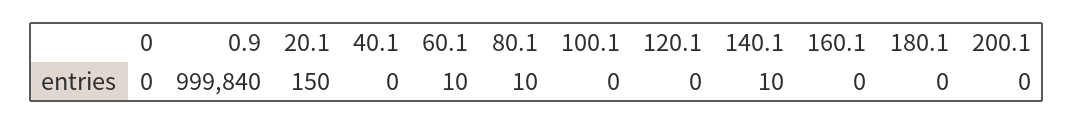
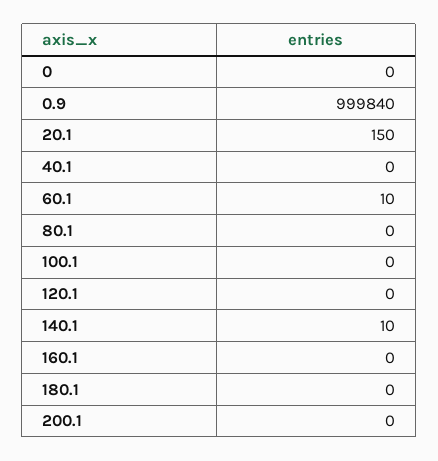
  {
    "0": 0,
    "0.9": 999840,
    "20.1": 150,
    "40.1": 0,
    "60.1": 10,
-   "80.1": 10,
+   "80.1": 0,
    "100.1": 0,
    "120.1": 0,
    "140.1": 10,
    "160.1": 0,
    "180.1": 0,
    "200.1": 0
  }

